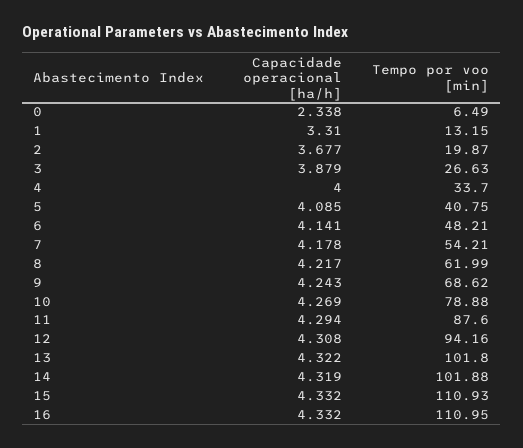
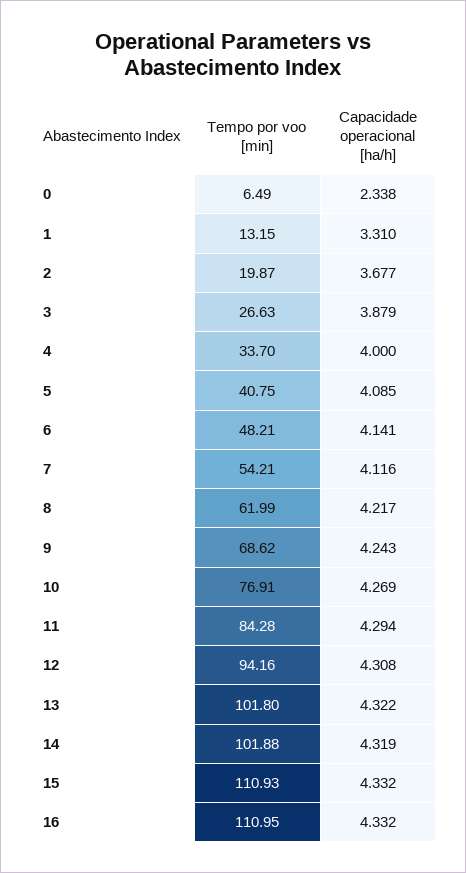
  {
    "Capacidade operacional [ha/h]": {
      "0": 2.338,
      "1": 3.31,
      "2": 3.677,
      "3": 3.879,
      "4": 4,
      "5": 4.085,
      "6": 4.141,
-     "7": 4.178,
+     "7": 4.116,
      "8": 4.217,
      "9": 4.243,
      "10": 4.269,
      "11": 4.294,
      "12": 4.308,
      "13": 4.322,
      "14": 4.319,
      "15": 4.332,
      "16": 4.332
    },
    "Tempo por voo [min]": {
      "0": 6.49,
      "1": 13.15,
      "2": 19.87,
      "3": 26.63,
      "4": 33.7,
      "5": 40.75,
      "6": 48.21,
      "7": 54.21,
      "8": 61.99,
      "9": 68.62,
-     "10": 78.88,
+     "10": 76.91,
-     "11": 87.6,
+     "11": 84.28,
      "12": 94.16,
      "13": 101.8,
      "14": 101.88,
      "15": 110.93,
      "16": 110.95
    }
  }

